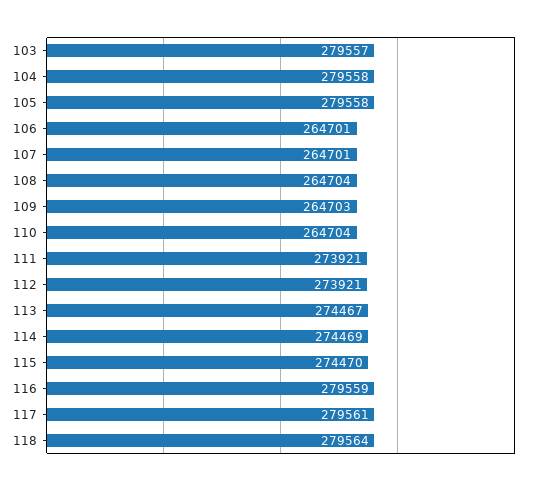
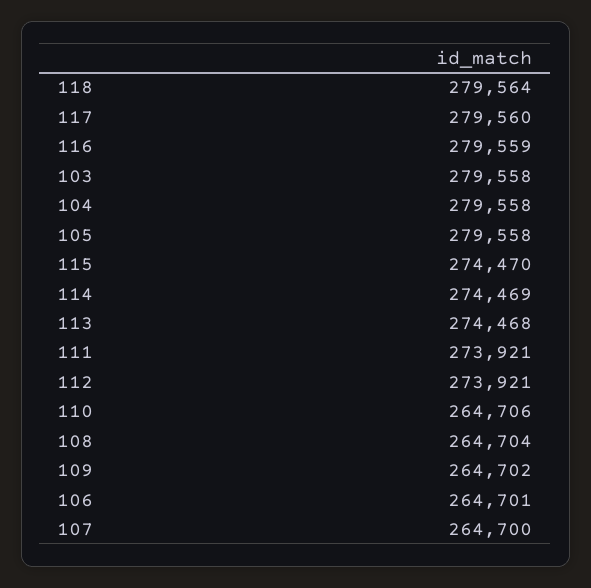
  {
-   "103": 279557,
+   "103": 279558,
    "104": 279558,
    "105": 279558,
    "106": 264701,
-   "107": 264701,
+   "107": 264700,
    "108": 264704,
-   "109": 264703,
+   "109": 264702,
-   "110": 264704,
+   "110": 264706,
    "111": 273921,
    "112": 273921,
-   "113": 274467,
+   "113": 274468,
    "114": 274469,
    "115": 274470,
    "116": 279559,
-   "117": 279561,
+   "117": 279560,
    "118": 279564
  }

